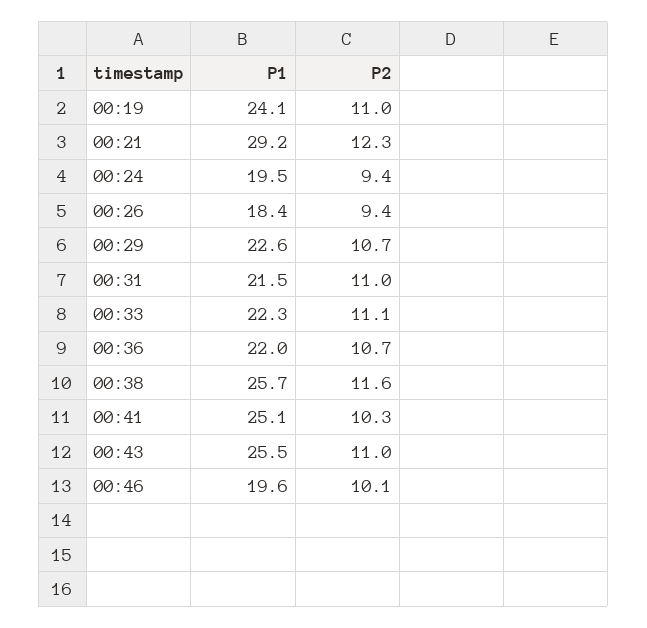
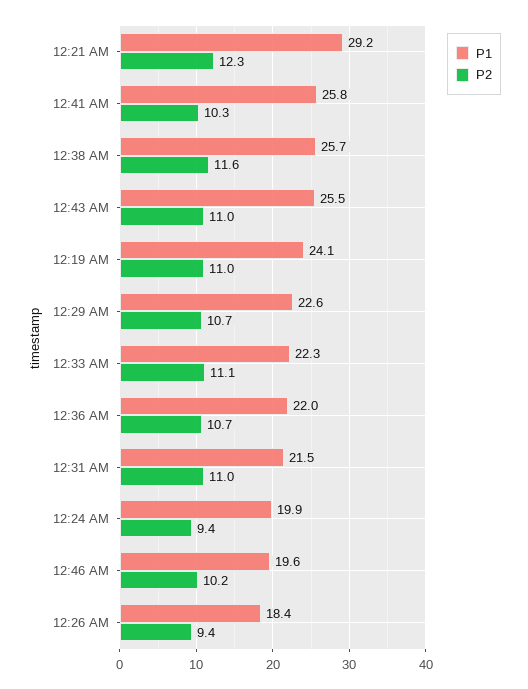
  {
    "P1": {
      "00:19": 24.1,
      "00:21": 29.2,
-     "00:24": 19.5,
+     "00:24": 19.9,
      "00:26": 18.4,
      "00:29": 22.6,
      "00:31": 21.5,
      "00:33": 22.3,
      "00:36": 22,
      "00:38": 25.7,
-     "00:41": 25.1,
+     "00:41": 25.8,
      "00:43": 25.5,
      "00:46": 19.6
    },
    "P2": {
      "00:19": 11,
      "00:21": 12.3,
      "00:24": 9.4,
      "00:26": 9.4,
      "00:29": 10.7,
      "00:31": 11,
      "00:33": 11.1,
      "00:36": 10.7,
      "00:38": 11.6,
      "00:41": 10.3,
      "00:43": 11,
-     "00:46": 10.1
+     "00:46": 10.2
    }
  }

